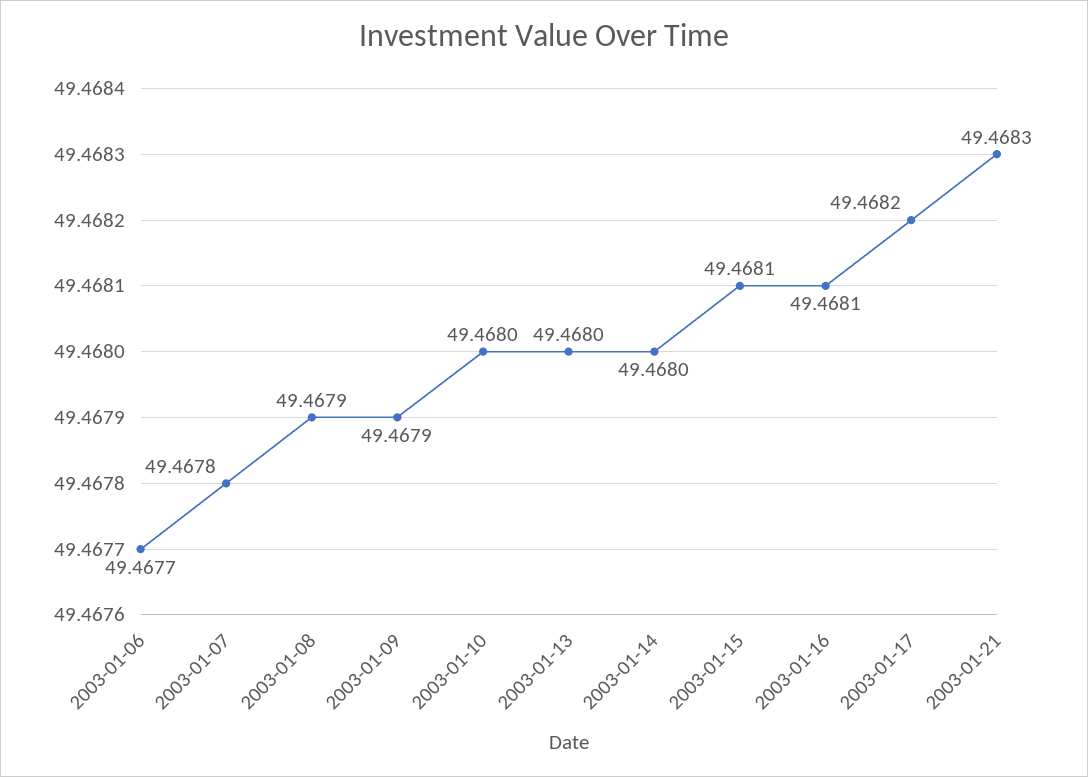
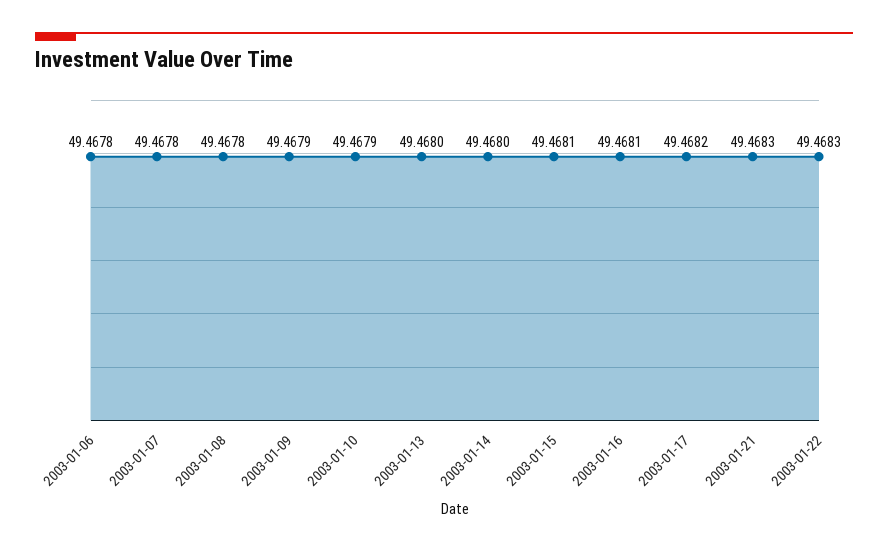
  {
-   "2003-01-06": 49.4677,
+   "2003-01-06": 49.4678,
    "2003-01-07": 49.4678,
-   "2003-01-08": 49.4679,
+   "2003-01-08": 49.4678,
    "2003-01-09": 49.4679,
-   "2003-01-10": 49.468,
+   "2003-01-10": 49.4679,
    "2003-01-13": 49.468,
    "2003-01-14": 49.468,
    "2003-01-15": 49.4681,
    "2003-01-16": 49.4681,
    "2003-01-17": 49.4682,
-   "2003-01-21": 49.4683
+   "2003-01-21": 49.4683,
+   "2003-01-22": 49.4683
  }

